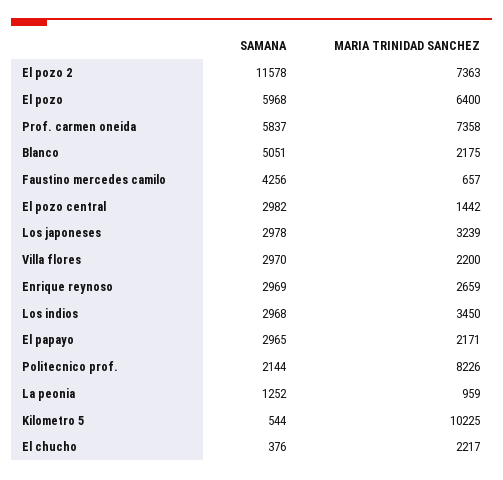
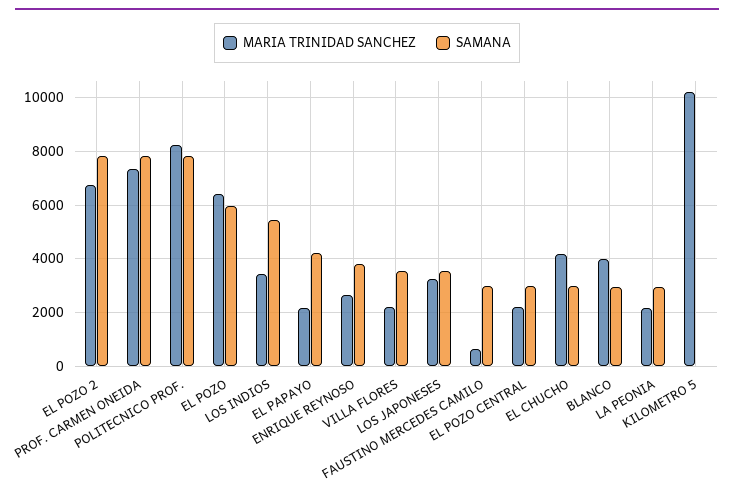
  {
    "SAMANA": {
-     "El pozo 2": 11578,
+     "El pozo 2": 7750,
      "El pozo": 5968,
-     "Prof. carmen oneida": 5837,
+     "Prof. carmen oneida": 7750,
-     "Blanco": 5051,
+     "Blanco": 3000,
-     "Faustino mercedes camilo": 4256,
+     "Faustino mercedes camilo": 3000,
      "El pozo central": 2982,
-     "Los japoneses": 2978,
+     "Los japoneses": 3500,
-     "Villa flores": 2970,
+     "Villa flores": 3500,
-     "Enrique reynoso": 2969,
+     "Enrique reynoso": 3750,
-     "Los indios": 2968,
+     "Los indios": 5500,
-     "El papayo": 2965,
+     "El papayo": 4250,
-     "Politecnico prof.": 2144,
+     "Politecnico prof.": 7750,
-     "La peonia": 1252,
+     "La peonia": 3000,
-     "Kilometro 5": 544,
+     "Kilometro 5": 0,
-     "El chucho": 376
+     "El chucho": 3000
    },
    "MARIA TRINIDAD SANCHEZ": {
-     "El pozo 2": 7363,
+     "El pozo 2": 6750,
      "El pozo": 6400,
      "Prof. carmen oneida": 7358,
-     "Blanco": 2175,
+     "Blanco": 4000,
      "Faustino mercedes camilo": 657,
-     "El pozo central": 1442,
+     "El pozo central": 2250,
      "Los japoneses": 3239,
      "Villa flores": 2200,
      "Enrique reynoso": 2659,
      "Los indios": 3450,
      "El papayo": 2171,
      "Politecnico prof.": 8226,
-     "La peonia": 959,
+     "La peonia": 2250,
      "Kilometro 5": 10225,
-     "El chucho": 2217
+     "El chucho": 4250
    }
  }

